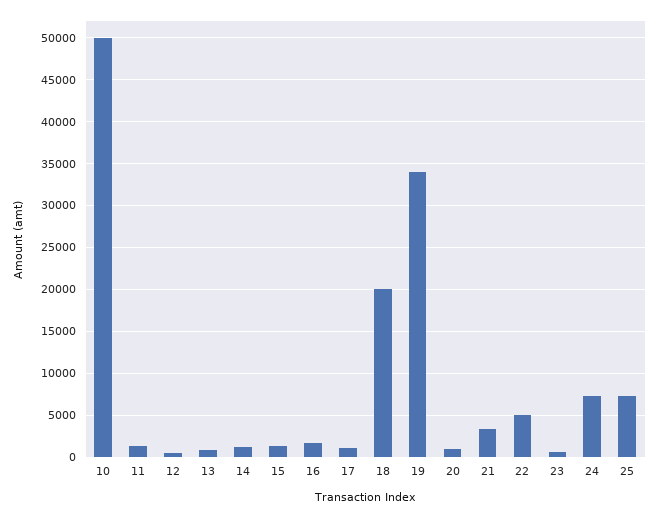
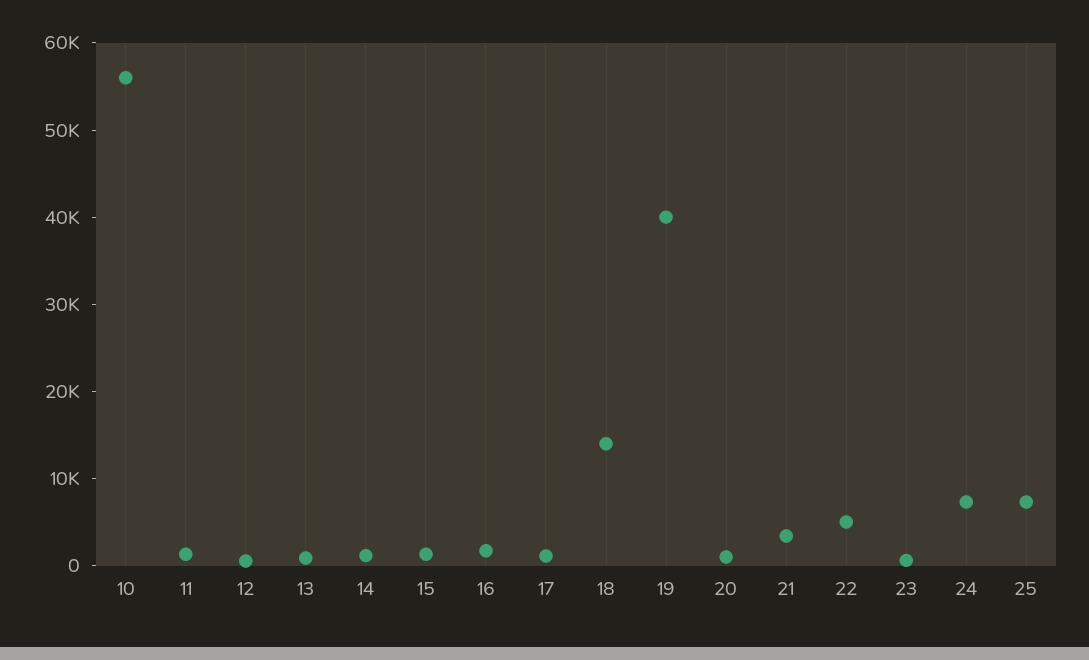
  {
-   "10": 50000,
+   "10": 56000,
    "11": 1000,
    "12": 1000,
    "13": 1000,
    "14": 1000,
    "15": 1000,
    "16": 2000,
    "17": 1000,
-   "18": 20000,
+   "18": 14000,
-   "19": 34000,
+   "19": 40000,
    "20": 1000,
    "21": 3000,
    "22": 5000,
    "23": 1000,
    "24": 7000,
    "25": 7000
  }

